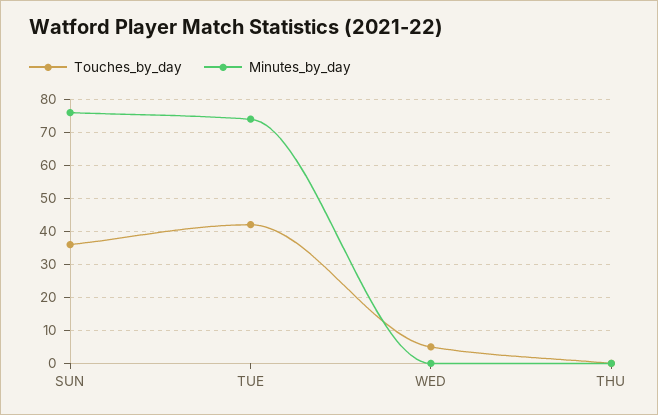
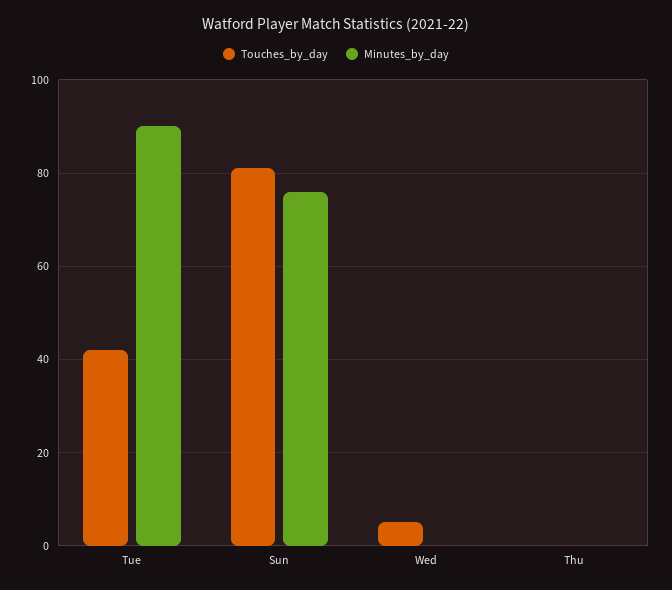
  {
    "Touches_by_day": {
-     "SUN": 35,
+     "SUN": 80,
      "TUE": 40,
      "WED": 5,
      "THU": 0
    },
    "Minutes_by_day": {
      "SUN": 75,
-     "TUE": 75,
+     "TUE": 90,
      "WED": 0,
      "THU": 0
    }
  }

